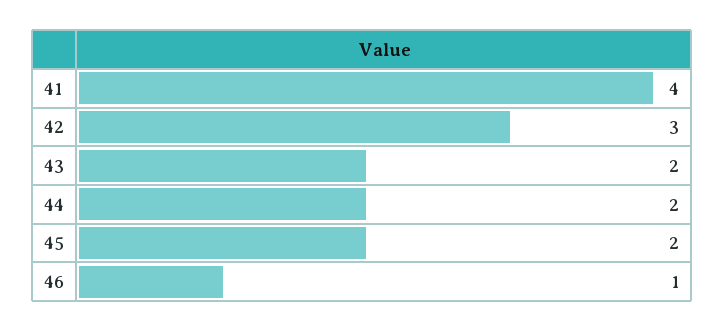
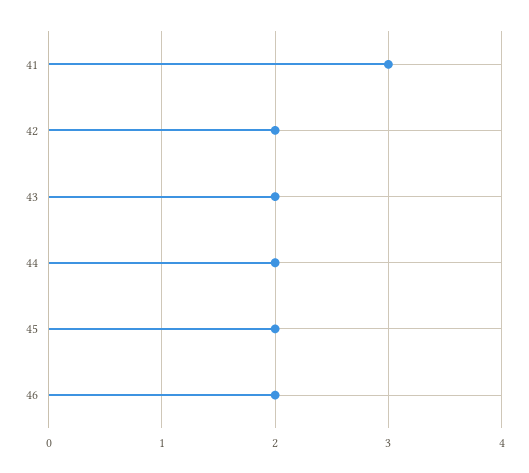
  {
-   "41": 4,
+   "41": 3,
-   "42": 3,
+   "42": 2,
    "43": 2,
    "44": 2,
    "45": 2,
-   "46": 1
+   "46": 2
  }

